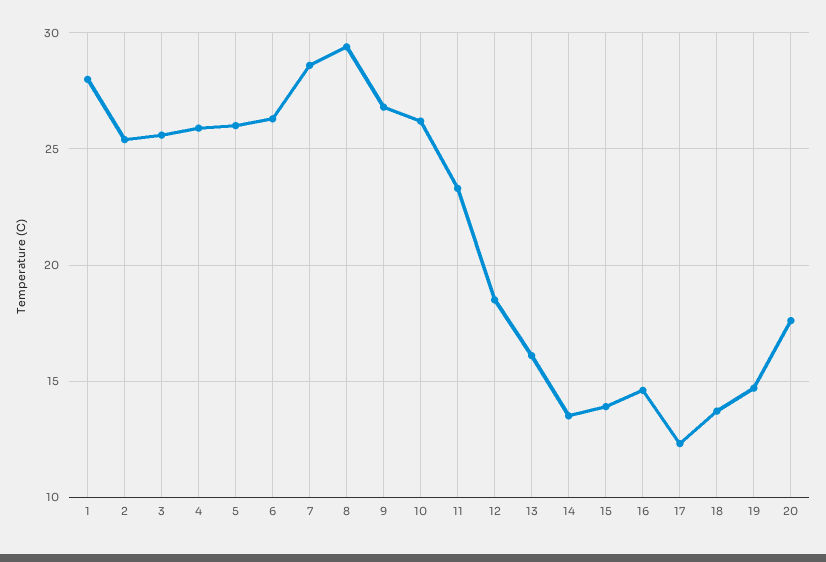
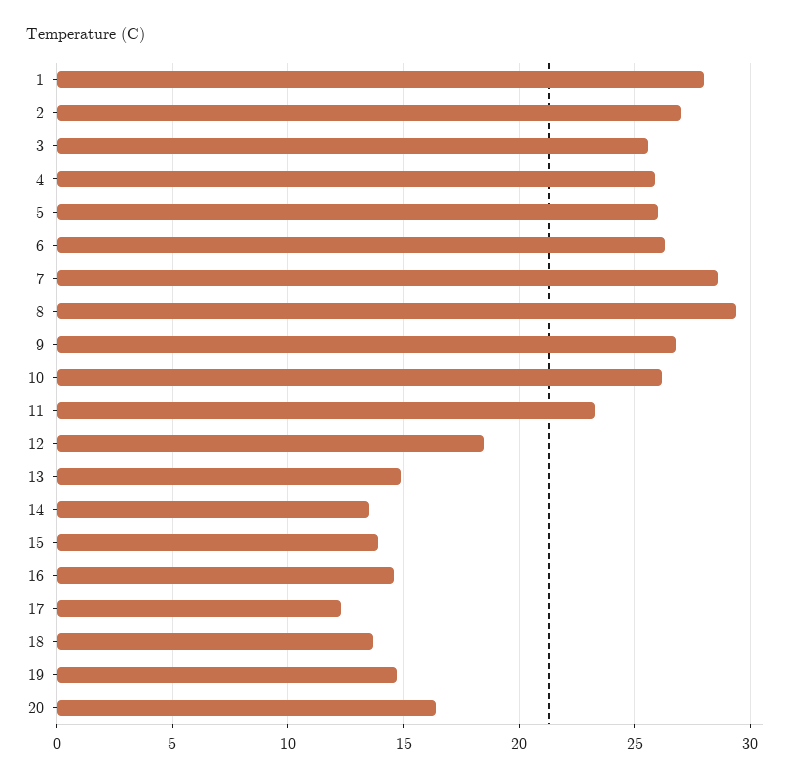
  {
    "1": 28,
-   "2": 25.5,
+   "2": 27,
    "3": 25.5,
    "4": 26,
    "5": 26,
    "6": 26.5,
    "7": 28.5,
    "8": 29.5,
    "9": 27,
    "10": 26,
    "11": 23.5,
    "12": 18.5,
-   "13": 16,
+   "13": 15,
    "14": 13.5,
    "15": 14,
    "16": 14.5,
    "17": 12.5,
    "18": 13.5,
    "19": 14.5,
-   "20": 17.5
+   "20": 16.5
  }

